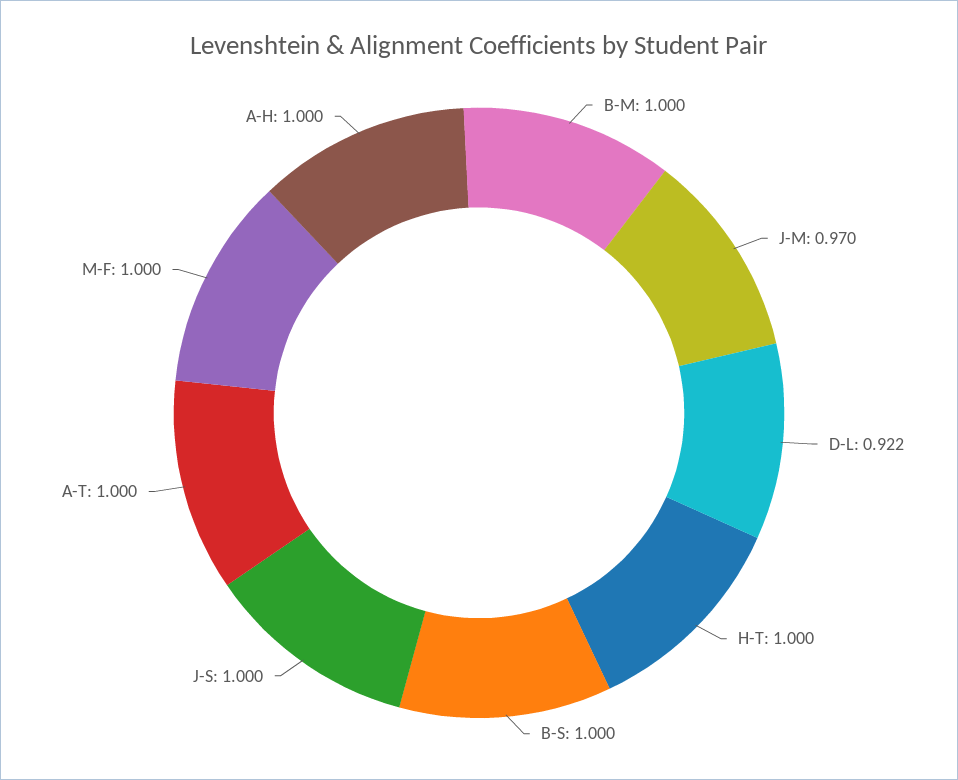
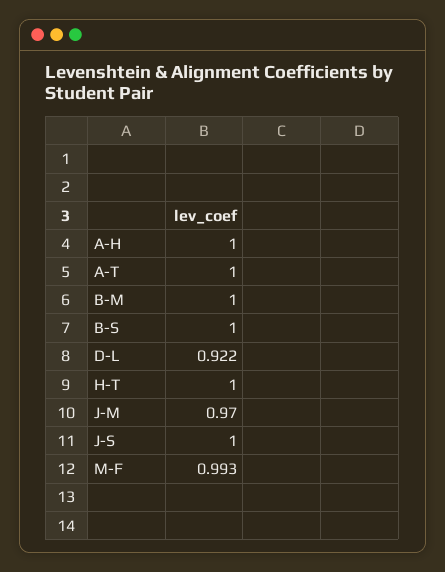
  {
    "B-M": 1,
    "J-M": 0.97,
    "D-L": 0.922,
    "H-T": 1,
    "B-S": 1,
    "J-S": 1,
    "A-T": 1,
-   "M-F": 1,
+   "M-F": 0.993,
    "A-H": 1
  }

